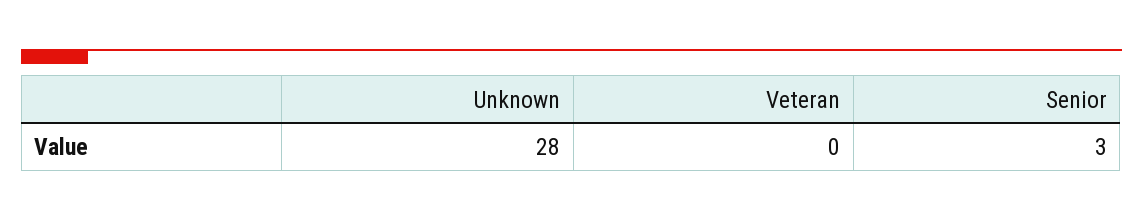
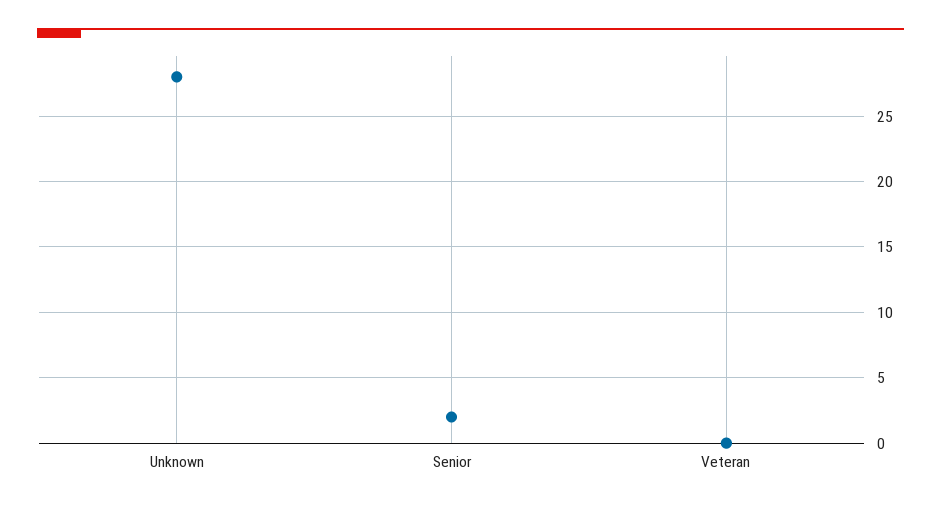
  {
    "Unknown": 28,
    "Veteran": 0,
-   "Senior": 3
+   "Senior": 2
  }

